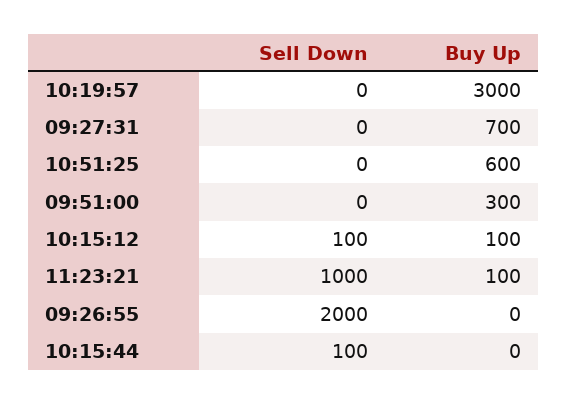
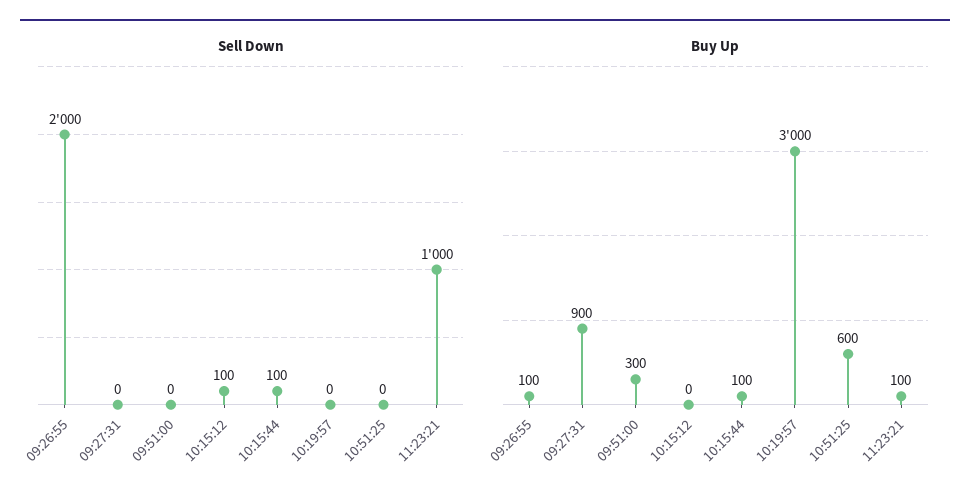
  {
    "Sell Down": {
      "10:19:57": 0,
      "09:27:31": 0,
      "10:51:25": 0,
      "09:51:00": 0,
      "10:15:12": 100,
      "11:23:21": 1000,
      "09:26:55": 2000,
      "10:15:44": 100
    },
    "Buy Up": {
      "10:19:57": 3000,
-     "09:27:31": 700,
+     "09:27:31": 900,
      "10:51:25": 600,
      "09:51:00": 300,
-     "10:15:12": 100,
+     "10:15:12": 0,
      "11:23:21": 100,
-     "09:26:55": 0,
+     "09:26:55": 100,
-     "10:15:44": 0
+     "10:15:44": 100
    }
  }

